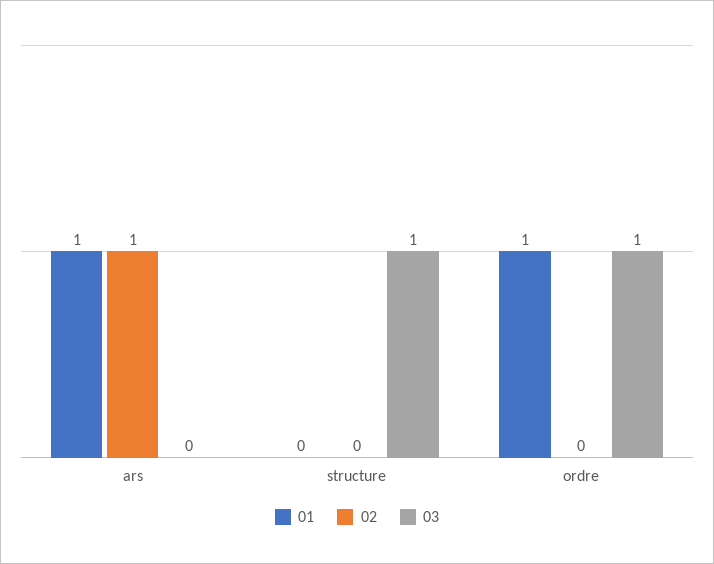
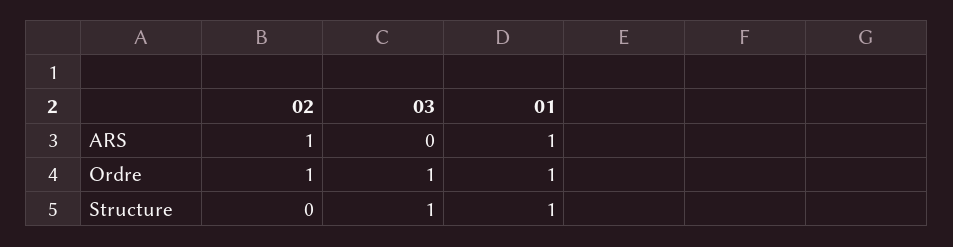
  {
    "01": {
      "ars": 1,
-     "structure": 0,
+     "structure": 1,
      "ordre": 1
    },
    "02": {
      "ars": 1,
      "structure": 0,
-     "ordre": 0
+     "ordre": 1
    },
    "03": {
      "ars": 0,
      "structure": 1,
      "ordre": 1
    }
  }

